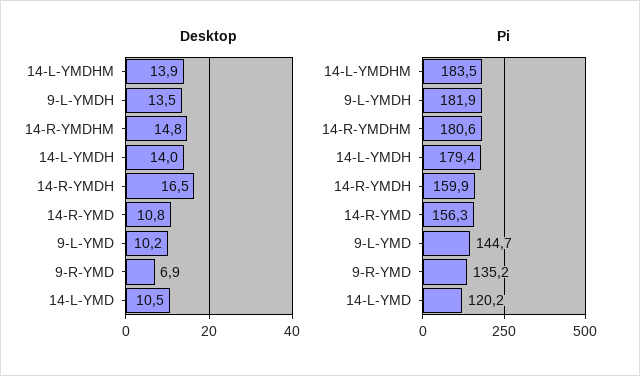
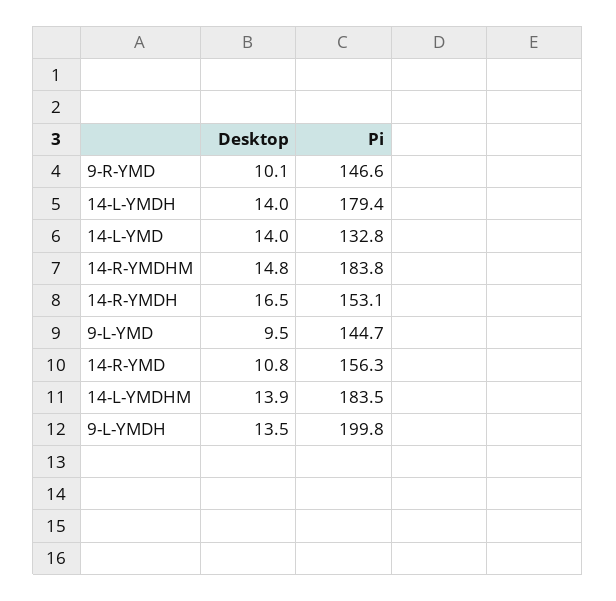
  {
    "Desktop": {
      "14-L-YMDHM": 13.9,
      "9-L-YMDH": 13.5,
      "14-R-YMDHM": 14.8,
      "14-L-YMDH": 14,
      "14-R-YMDH": 16.5,
      "14-R-YMD": 10.8,
-     "9-L-YMD": 10.2,
+     "9-L-YMD": 9.5,
-     "9-R-YMD": 6.9,
+     "9-R-YMD": 10.1,
-     "14-L-YMD": 10.5
+     "14-L-YMD": 14
    },
    "Pi": {
      "14-L-YMDHM": 183.5,
-     "9-L-YMDH": 181.9,
+     "9-L-YMDH": 199.8,
-     "14-R-YMDHM": 180.6,
+     "14-R-YMDHM": 183.8,
      "14-L-YMDH": 179.4,
-     "14-R-YMDH": 159.9,
+     "14-R-YMDH": 153.1,
      "14-R-YMD": 156.3,
      "9-L-YMD": 144.7,
-     "9-R-YMD": 135.2,
+     "9-R-YMD": 146.6,
-     "14-L-YMD": 120.2
+     "14-L-YMD": 132.8
    }
  }

